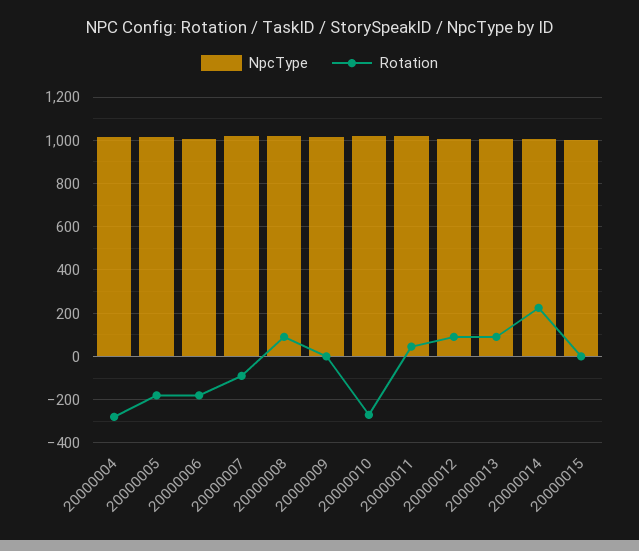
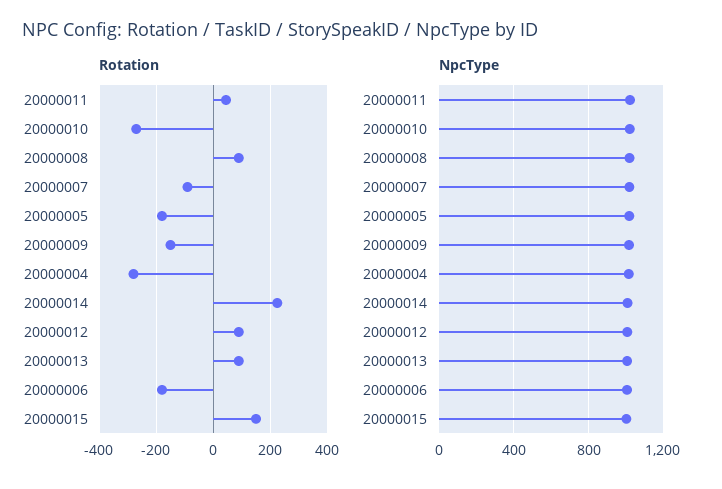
  {
    "NpcType": {
      "20000004": 1000,
      "20000005": 1000,
      "20000006": 1000,
      "20000007": 1000,
      "20000008": 1000,
      "20000009": 1000,
      "20000010": 1000,
      "20000011": 1000,
      "20000012": 1000,
      "20000013": 1000,
      "20000014": 1000,
      "20000015": 1000
    },
    "Rotation": {
      "20000004": -275,
      "20000005": -175,
      "20000006": -175,
      "20000007": -100,
      "20000008": 100,
-     "20000009": 0,
+     "20000009": -150,
      "20000010": -275,
      "20000011": 50,
      "20000012": 100,
      "20000013": 100,
      "20000014": 225,
-     "20000015": 0
+     "20000015": 150
    }
  }

